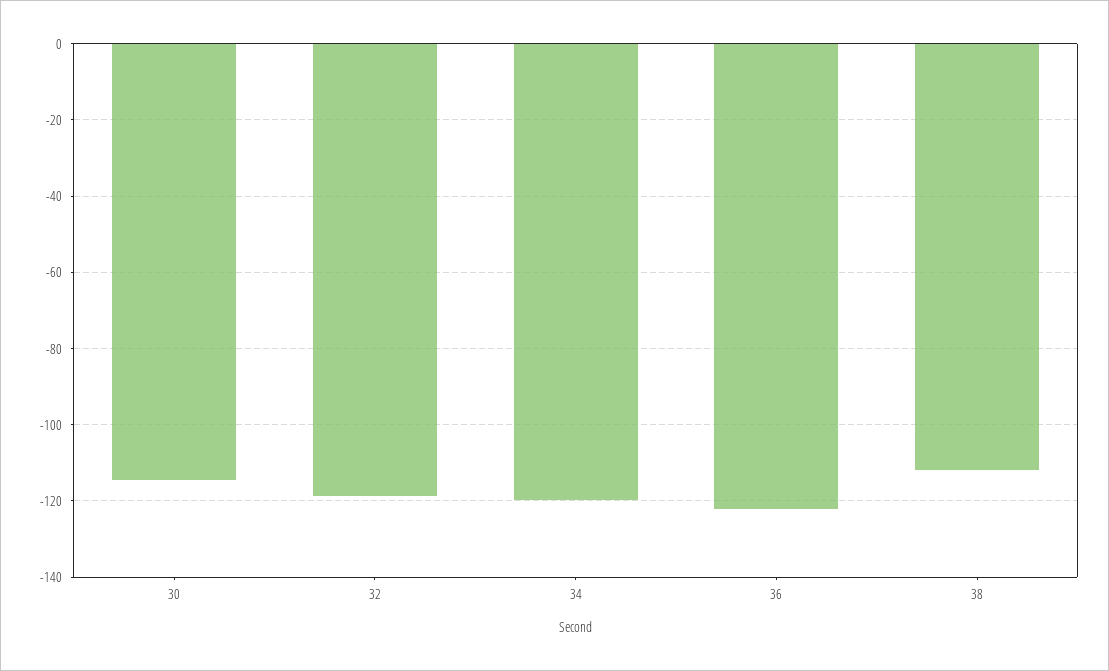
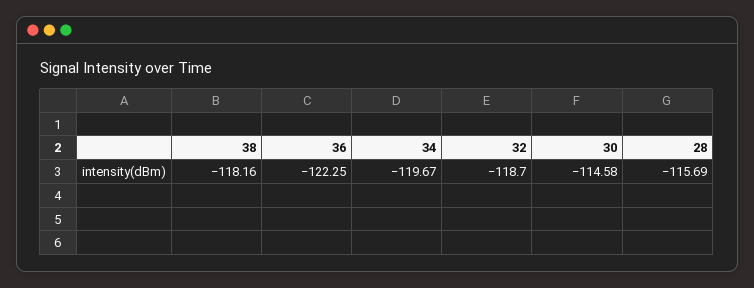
  {
    "30": -114.58,
    "32": -118.7,
    "34": -119.67,
    "36": -122.25,
-   "38": -112
+   "38": -118.16,
+   "28": -115.69
  }

